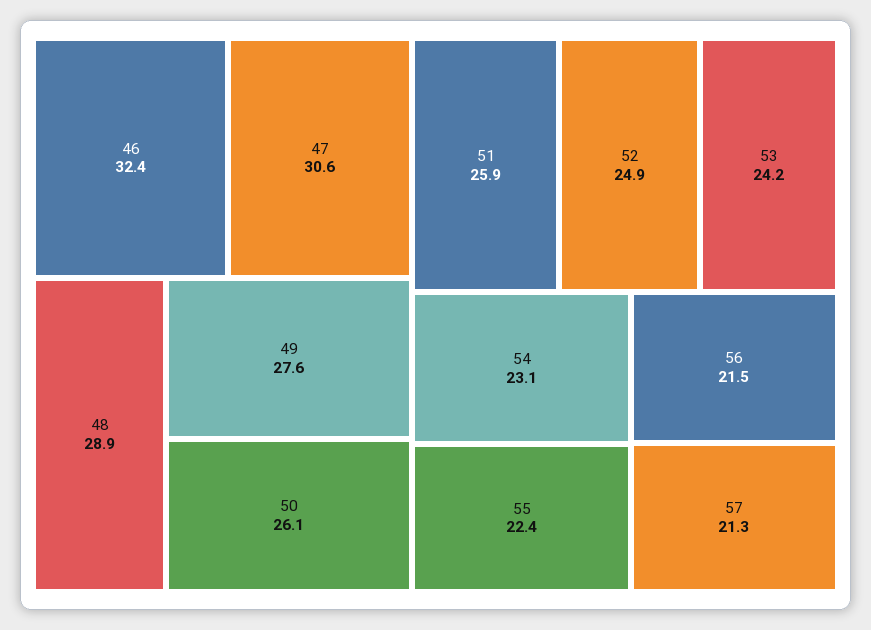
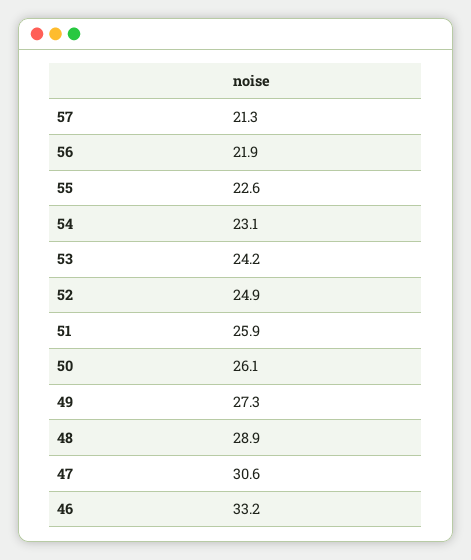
  {
-   "46": 32.4,
+   "46": 33.2,
    "47": 30.6,
    "48": 28.9,
-   "49": 27.6,
+   "49": 27.3,
    "50": 26.1,
    "51": 25.9,
    "52": 24.9,
    "53": 24.2,
    "54": 23.1,
-   "55": 22.4,
+   "55": 22.6,
-   "56": 21.5,
+   "56": 21.9,
    "57": 21.3
  }

